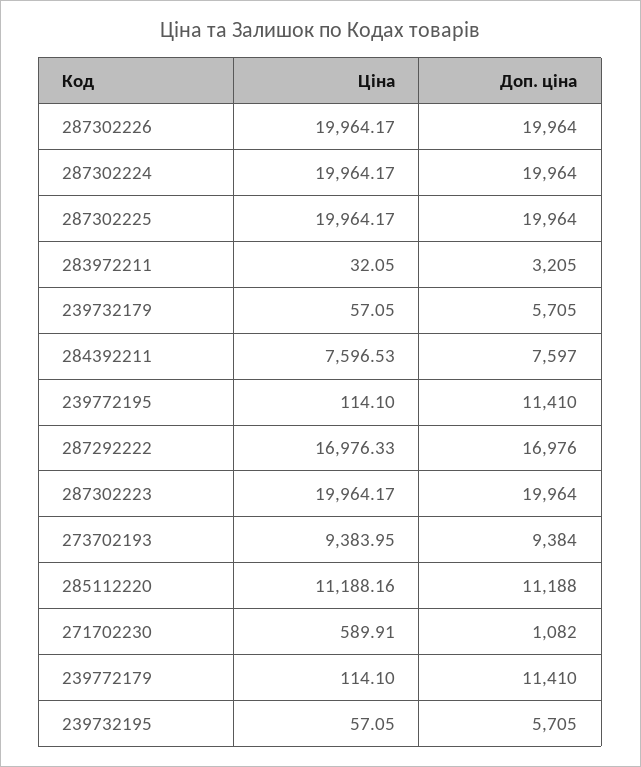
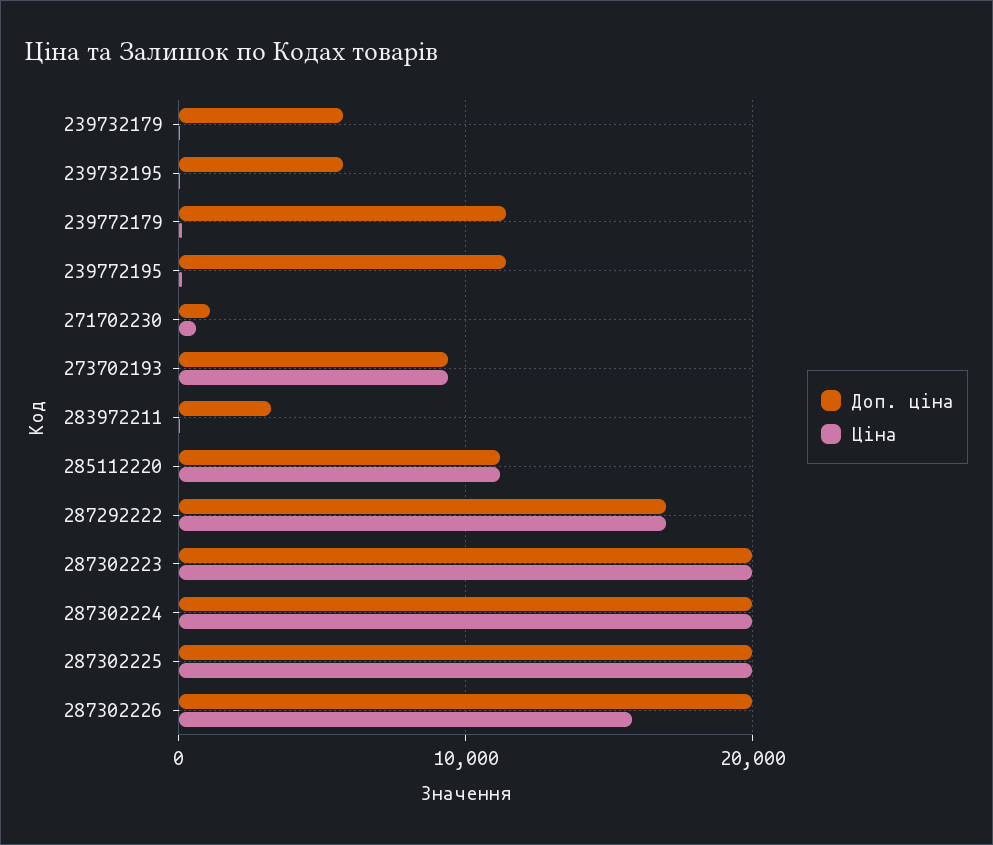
  {
    "Ціна": {
-     "287302226": 19964.17,
+     "287302226": 16000,
      "287302224": 19964.17,
      "287302225": 19964.17,
      "283972211": 32.05,
      "239732179": 57.05,
-     "284392211": 7596.53,
      "239772195": 114.1,
      "287292222": 16976.33,
      "287302223": 19964.17,
      "273702193": 9383.95,
      "285112220": 11188.16,
      "271702230": 589.91,
      "239772179": 114.1,
      "239732195": 57.05
    },
    "Доп. ціна": {
      "287302226": 19964,
      "287302224": 19964,
      "287302225": 19964,
      "283972211": 3205,
      "239732179": 5705,
-     "284392211": 7597,
      "239772195": 11410,
      "287292222": 16976,
      "287302223": 19964,
      "273702193": 9384,
      "285112220": 11188,
      "271702230": 1082,
      "239772179": 11410,
      "239732195": 5705
    }
  }

